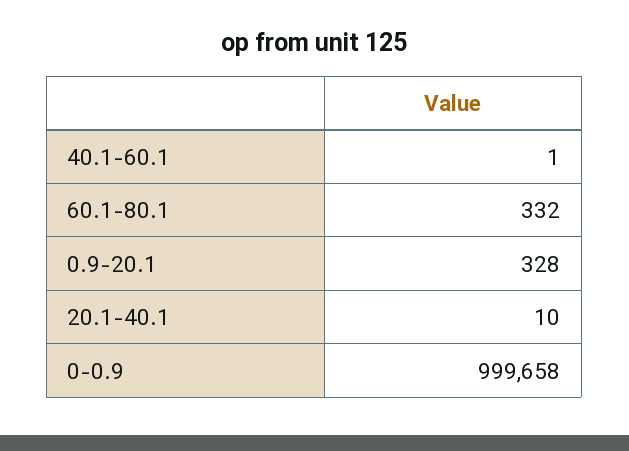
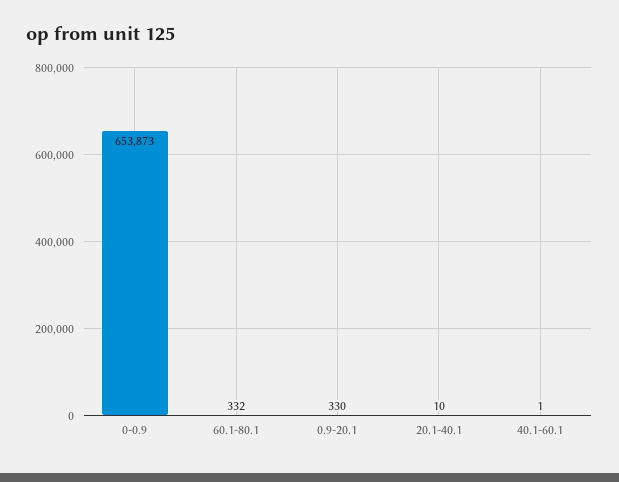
  {
    "40.1-60.1": 1,
    "60.1-80.1": 332,
-   "0.9-20.1": 328,
+   "0.9-20.1": 330,
    "20.1-40.1": 10,
-   "0-0.9": 999658
+   "0-0.9": 653873
  }

